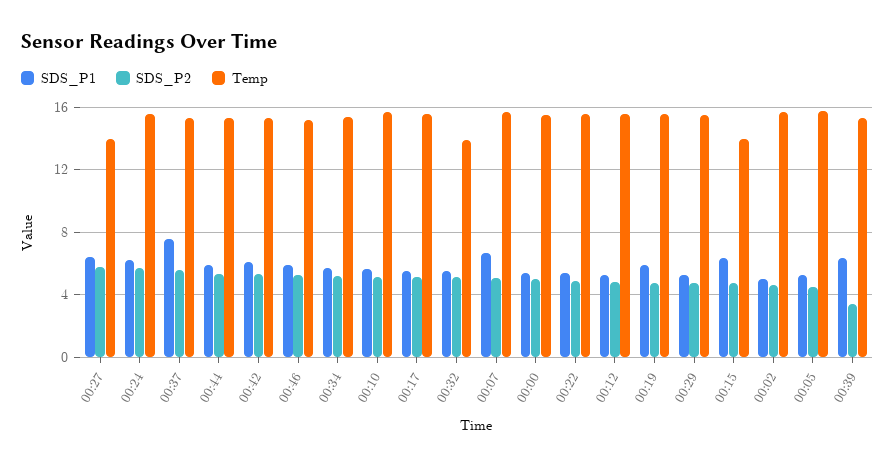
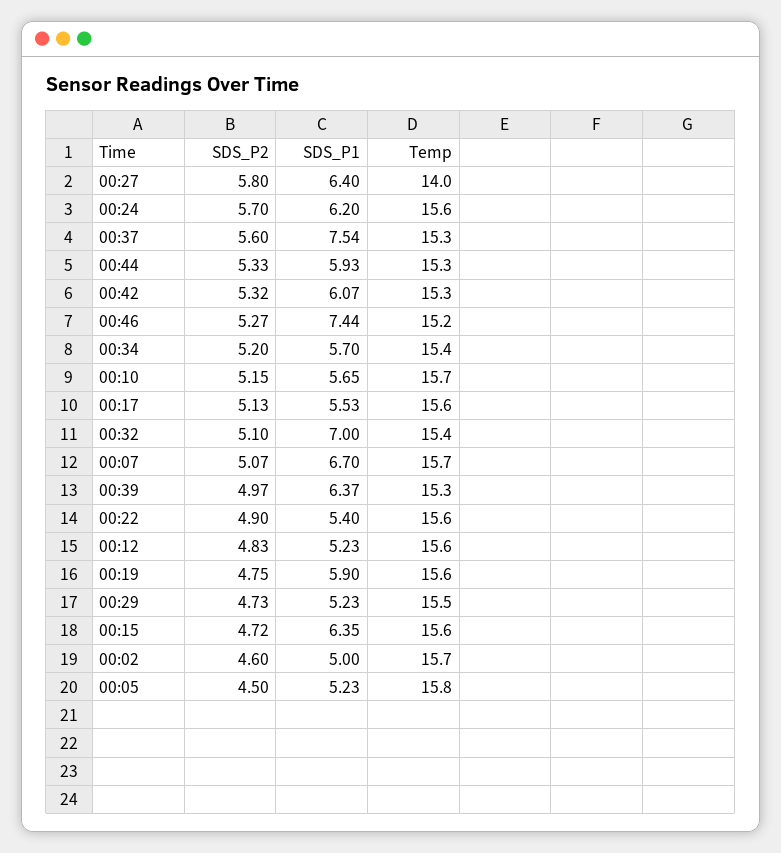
  {
    "SDS_P1": {
      "00:27": 6.4,
      "00:24": 6.2,
      "00:37": 7.54,
      "00:44": 5.93,
      "00:42": 6.07,
-     "00:46": 6,
+     "00:46": 7.44,
      "00:34": 5.7,
      "00:10": 5.65,
      "00:17": 5.53,
-     "00:32": 5.5,
+     "00:32": 7,
      "00:07": 6.7,
-     "00:00": 5.5,
      "00:22": 5.4,
      "00:12": 5.23,
      "00:19": 5.9,
      "00:29": 5.23,
      "00:15": 6.35,
      "00:02": 5,
      "00:05": 5.23,
      "00:39": 6.37
    },
    "SDS_P2": {
      "00:27": 5.8,
      "00:24": 5.7,
      "00:37": 5.6,
      "00:44": 5.33,
      "00:42": 5.32,
      "00:46": 5.27,
      "00:34": 5.2,
      "00:10": 5.15,
      "00:17": 5.13,
      "00:32": 5.1,
      "00:07": 5.07,
-     "00:00": 5,
      "00:22": 4.9,
      "00:12": 4.83,
      "00:19": 4.75,
      "00:29": 4.73,
      "00:15": 4.72,
      "00:02": 4.6,
      "00:05": 4.5,
-     "00:39": 3.5
+     "00:39": 4.97
    },
    "Temp": {
      "00:27": 14,
      "00:24": 15.6,
      "00:37": 15.3,
      "00:44": 15.3,
      "00:42": 15.3,
      "00:46": 15.2,
      "00:34": 15.4,
      "00:10": 15.7,
      "00:17": 15.6,
-     "00:32": 14,
+     "00:32": 15.4,
      "00:07": 15.7,
-     "00:00": 15.5,
      "00:22": 15.6,
      "00:12": 15.6,
      "00:19": 15.6,
      "00:29": 15.5,
-     "00:15": 14,
+     "00:15": 15.6,
      "00:02": 15.7,
      "00:05": 15.8,
      "00:39": 15.3
    }
  }

